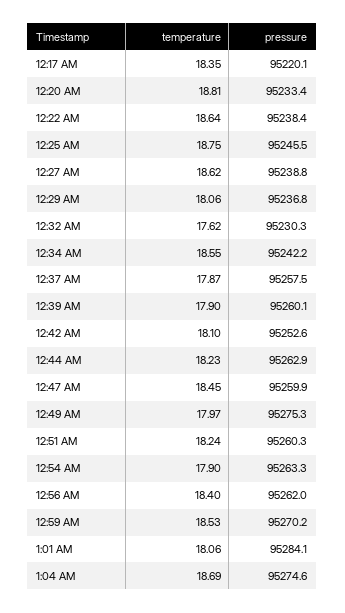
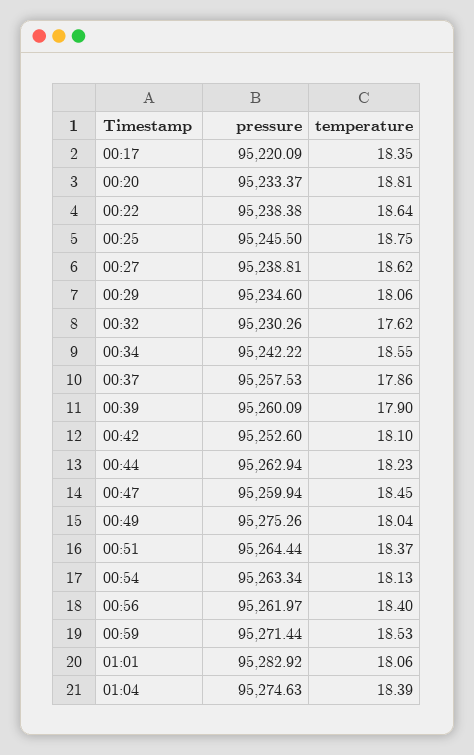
  {
    "temperature": {
      "12:17 AM": 18.35,
      "12:20 AM": 18.81,
      "12:22 AM": 18.64,
      "12:25 AM": 18.75,
      "12:27 AM": 18.62,
      "12:29 AM": 18.06,
      "12:32 AM": 17.62,
      "12:34 AM": 18.55,
-     "12:37 AM": 17.87,
+     "12:37 AM": 17.86,
      "12:39 AM": 17.9,
      "12:42 AM": 18.1,
      "12:44 AM": 18.23,
      "12:47 AM": 18.45,
-     "12:49 AM": 17.97,
+     "12:49 AM": 18.04,
-     "12:51 AM": 18.24,
+     "12:51 AM": 18.37,
-     "12:54 AM": 17.9,
+     "12:54 AM": 18.13,
      "12:56 AM": 18.4,
      "12:59 AM": 18.53,
      "1:01 AM": 18.06,
-     "1:04 AM": 18.69
+     "1:04 AM": 18.39
    },
    "pressure": {
      "12:17 AM": 95220.09,
      "12:20 AM": 95233.37,
      "12:22 AM": 95238.38,
      "12:25 AM": 95245.5,
      "12:27 AM": 95238.81,
-     "12:29 AM": 95236.8,
+     "12:29 AM": 95234.6,
      "12:32 AM": 95230.26,
      "12:34 AM": 95242.22,
      "12:37 AM": 95257.53,
      "12:39 AM": 95260.09,
      "12:42 AM": 95252.6,
      "12:44 AM": 95262.94,
      "12:47 AM": 95259.94,
      "12:49 AM": 95275.26,
-     "12:51 AM": 95260.3,
+     "12:51 AM": 95264.44,
      "12:54 AM": 95263.34,
      "12:56 AM": 95261.97,
-     "12:59 AM": 95270.2,
+     "12:59 AM": 95271.44,
-     "1:01 AM": 95284.1,
+     "1:01 AM": 95282.92,
      "1:04 AM": 95274.63
    }
  }

